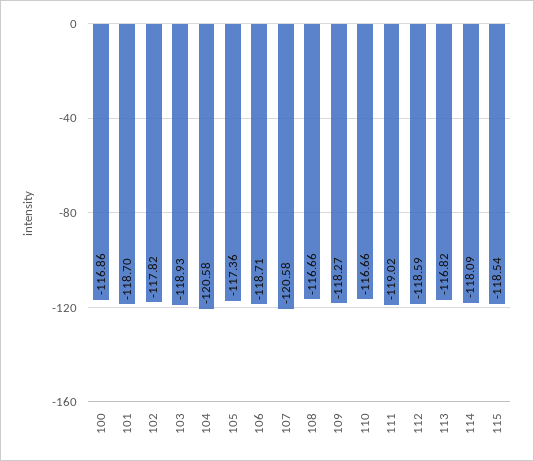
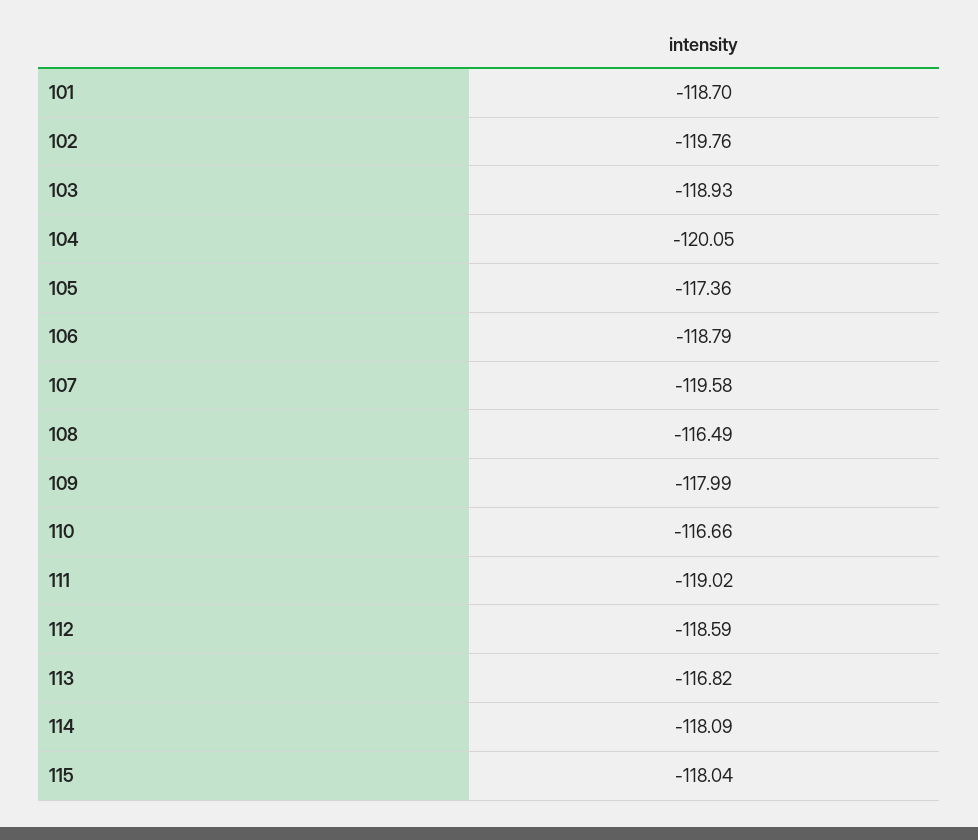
  {
-   "100": -116.86,
    "101": -118.7,
-   "102": -117.82,
+   "102": -119.76,
    "103": -118.93,
-   "104": -120.58,
+   "104": -120.05,
    "105": -117.36,
-   "106": -118.71,
+   "106": -118.79,
-   "107": -120.58,
+   "107": -119.58,
-   "108": -116.66,
+   "108": -116.49,
-   "109": -118.27,
+   "109": -117.99,
    "110": -116.66,
    "111": -119.02,
    "112": -118.59,
    "113": -116.82,
    "114": -118.09,
-   "115": -118.54
+   "115": -118.04
  }

